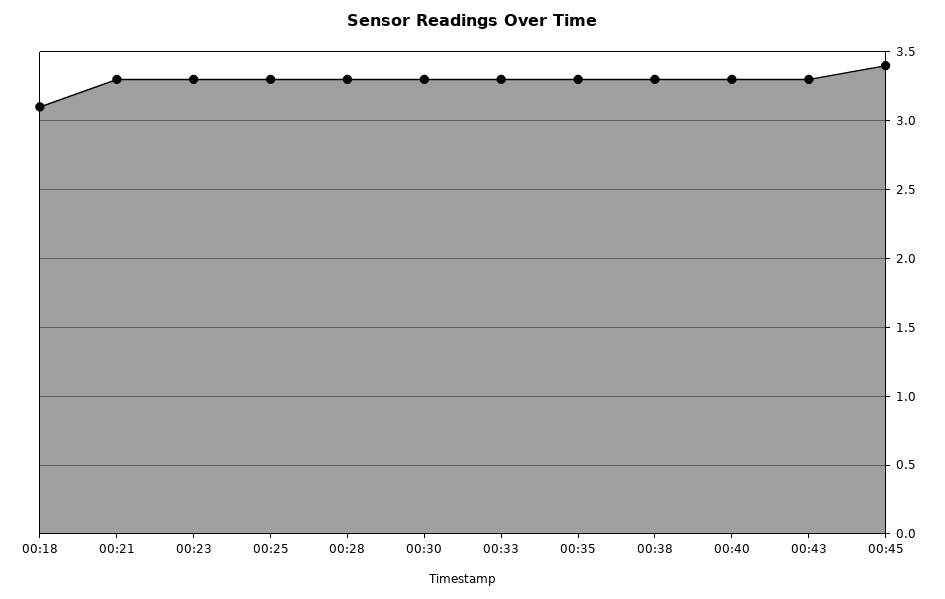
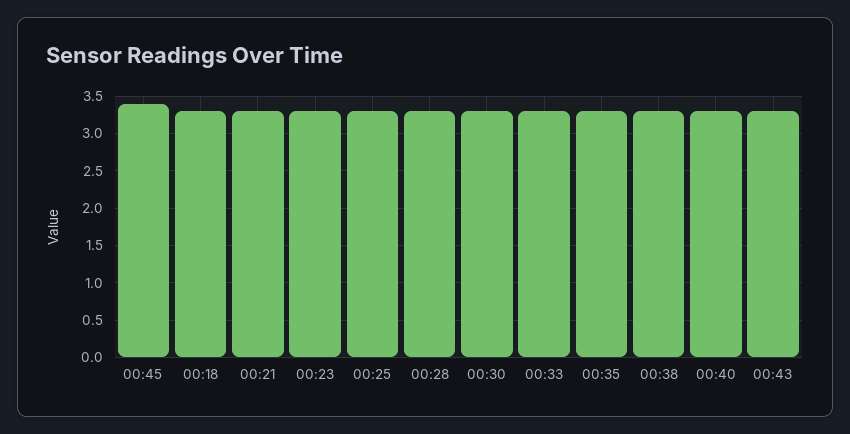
  {
-   "00:18": 3.1,
+   "00:18": 3.3,
    "00:21": 3.3,
    "00:23": 3.3,
    "00:25": 3.3,
    "00:28": 3.3,
    "00:30": 3.3,
    "00:33": 3.3,
    "00:35": 3.3,
    "00:38": 3.3,
    "00:40": 3.3,
    "00:43": 3.3,
    "00:45": 3.4
  }

